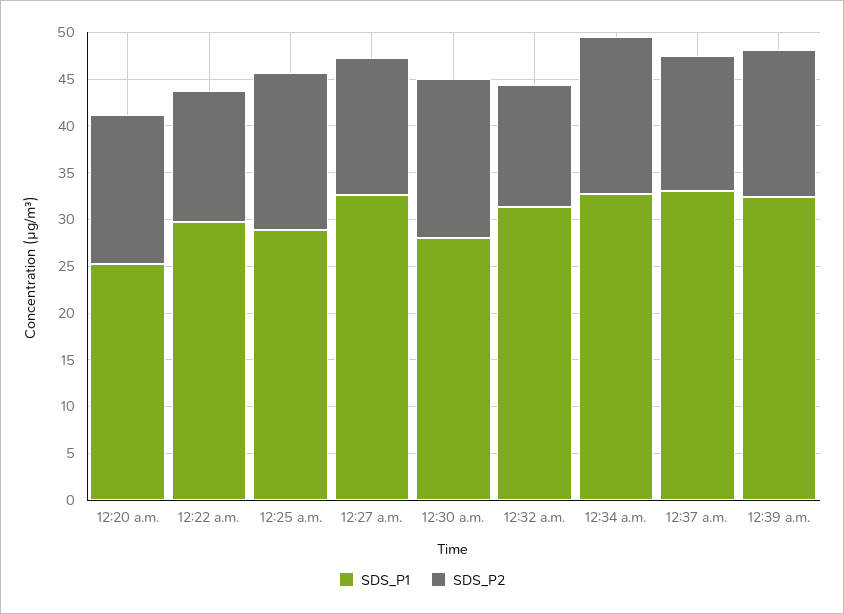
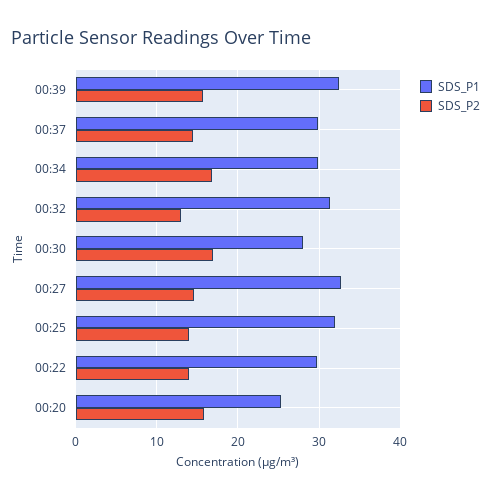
  {
    "SDS_P1": {
      "12:20 a.m.": 25,
      "12:22 a.m.": 30,
-     "12:25 a.m.": 29,
+     "12:25 a.m.": 32,
      "12:27 a.m.": 33,
      "12:30 a.m.": 28,
      "12:32 a.m.": 31,
-     "12:34 a.m.": 33,
+     "12:34 a.m.": 30,
-     "12:37 a.m.": 33,
+     "12:37 a.m.": 30,
      "12:39 a.m.": 32
    },
    "SDS_P2": {
      "12:20 a.m.": 16,
      "12:22 a.m.": 14,
-     "12:25 a.m.": 17,
+     "12:25 a.m.": 14,
      "12:27 a.m.": 15,
      "12:30 a.m.": 17,
      "12:32 a.m.": 13,
      "12:34 a.m.": 17,
      "12:37 a.m.": 14,
      "12:39 a.m.": 16
    }
  }

